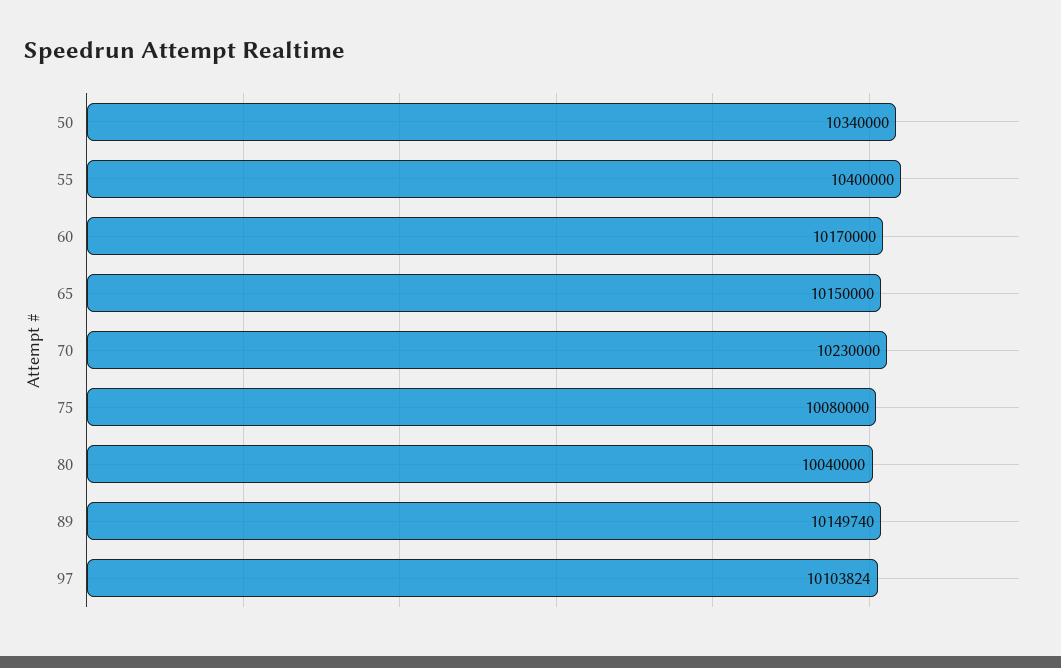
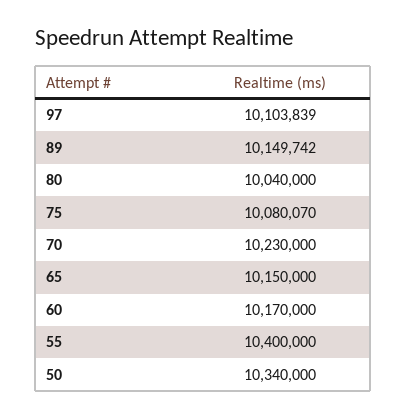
  {
    "50": 10340000,
    "55": 10400000,
    "60": 10170000,
    "65": 10150000,
    "70": 10230000,
-   "75": 10080000,
+   "75": 10080070,
    "80": 10040000,
-   "89": 10149740,
+   "89": 10149742,
-   "97": 10103824
+   "97": 10103839
  }

